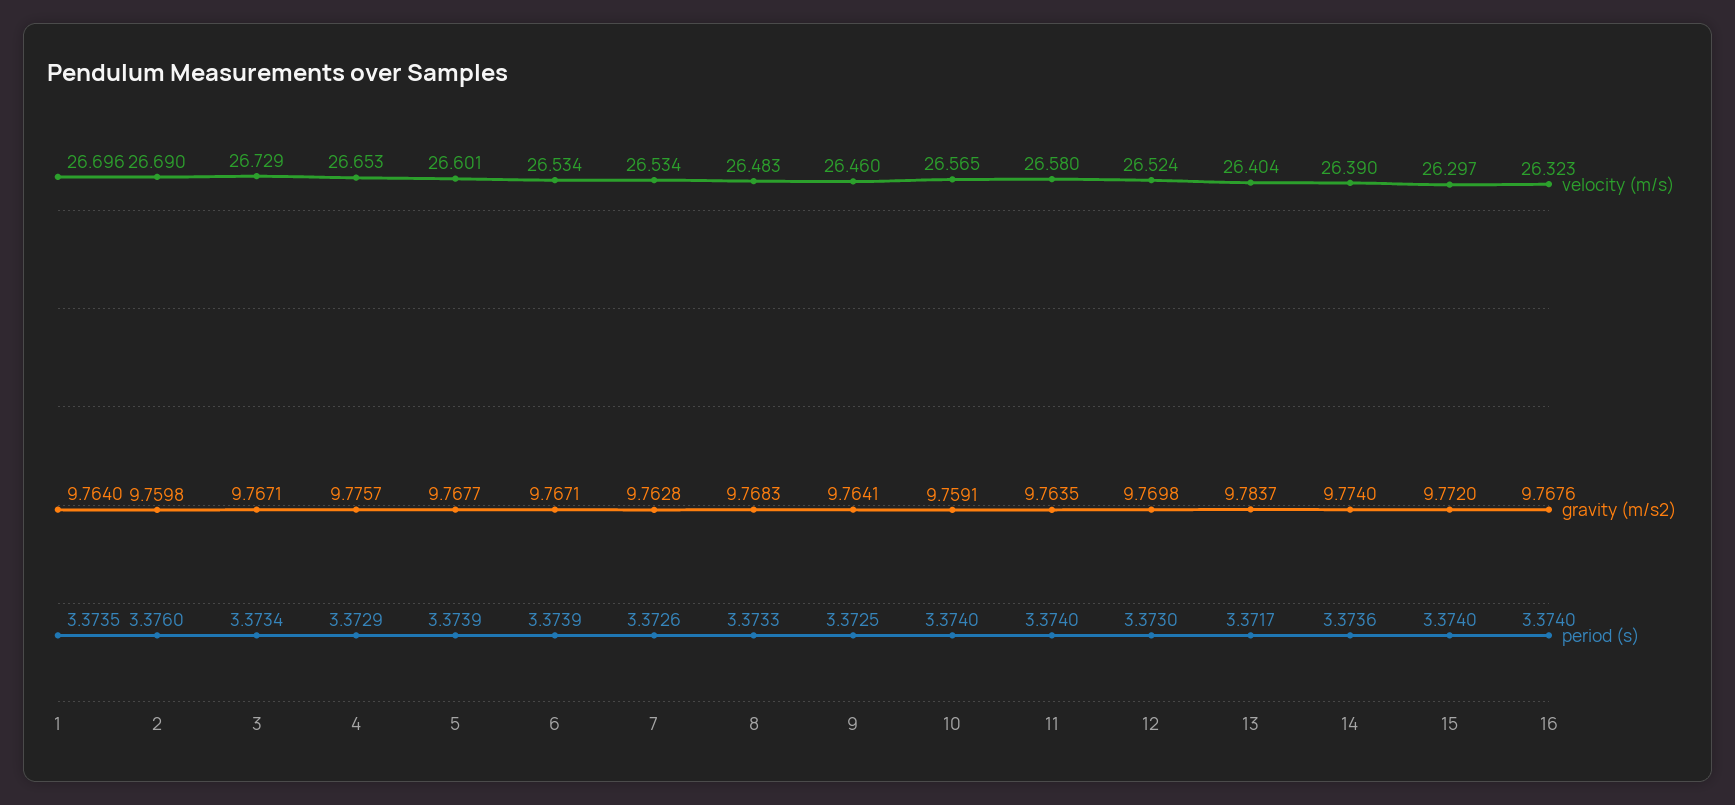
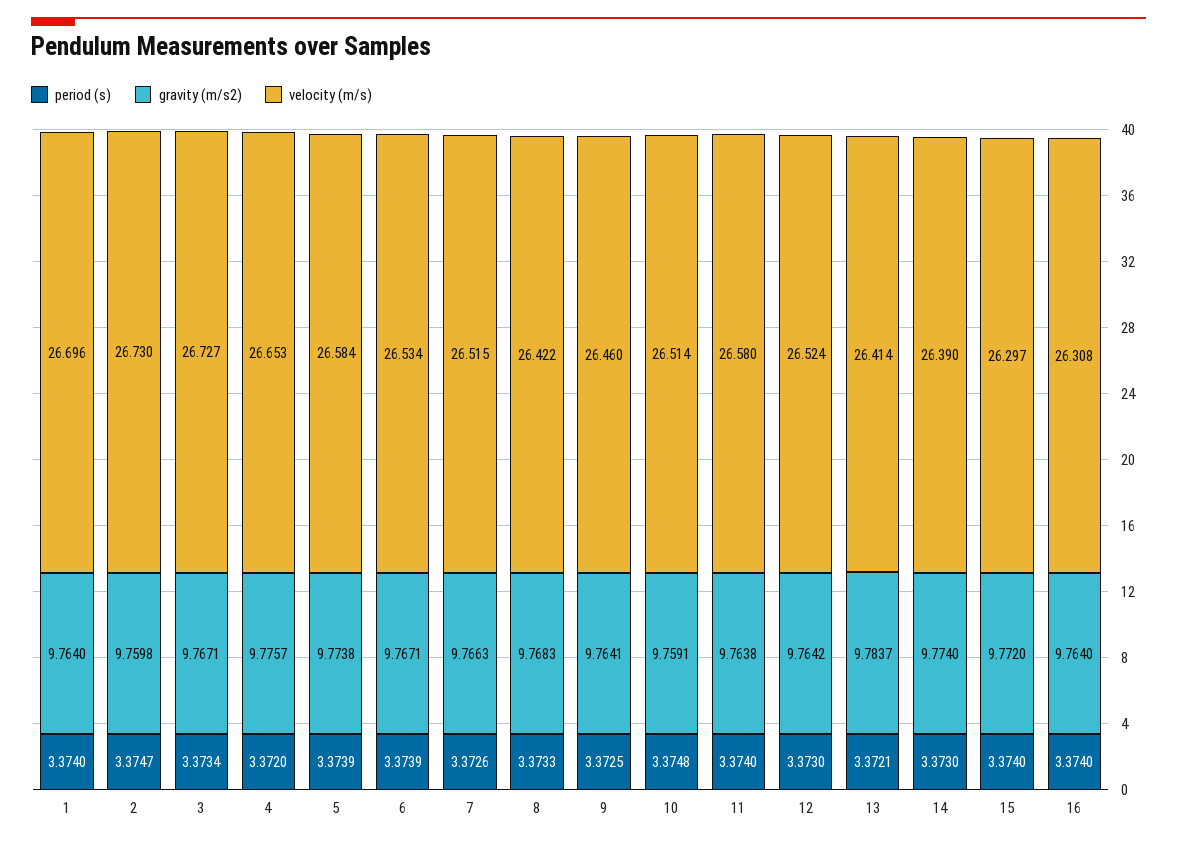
  {
    "velocity (m/s)": {
      "1": 26.696,
-     "2": 26.69,
+     "2": 26.73,
-     "3": 26.729,
+     "3": 26.727,
      "4": 26.653,
-     "5": 26.601,
+     "5": 26.584,
      "6": 26.534,
-     "7": 26.534,
+     "7": 26.515,
-     "8": 26.483,
+     "8": 26.422,
      "9": 26.46,
-     "10": 26.565,
+     "10": 26.514,
      "11": 26.58,
      "12": 26.524,
-     "13": 26.404,
+     "13": 26.414,
      "14": 26.39,
      "15": 26.297,
-     "16": 26.323
+     "16": 26.308
    },
    "gravity (m/s2)": {
      "1": 9.764,
      "2": 9.7598,
      "3": 9.7671,
      "4": 9.7757,
-     "5": 9.7677,
+     "5": 9.7738,
      "6": 9.7671,
-     "7": 9.7628,
+     "7": 9.7663,
      "8": 9.7683,
      "9": 9.7641,
      "10": 9.7591,
-     "11": 9.7635,
+     "11": 9.7638,
-     "12": 9.7698,
+     "12": 9.7642,
      "13": 9.7837,
      "14": 9.774,
      "15": 9.772,
-     "16": 9.7676
+     "16": 9.764
    },
    "period (s)": {
-     "1": 3.3735,
+     "1": 3.374,
-     "2": 3.376,
+     "2": 3.3747,
      "3": 3.3734,
-     "4": 3.3729,
+     "4": 3.372,
      "5": 3.3739,
      "6": 3.3739,
      "7": 3.3726,
      "8": 3.3733,
      "9": 3.3725,
-     "10": 3.374,
+     "10": 3.3748,
      "11": 3.374,
      "12": 3.373,
-     "13": 3.3717,
+     "13": 3.3721,
-     "14": 3.3736,
+     "14": 3.373,
      "15": 3.374,
      "16": 3.374
    }
  }

